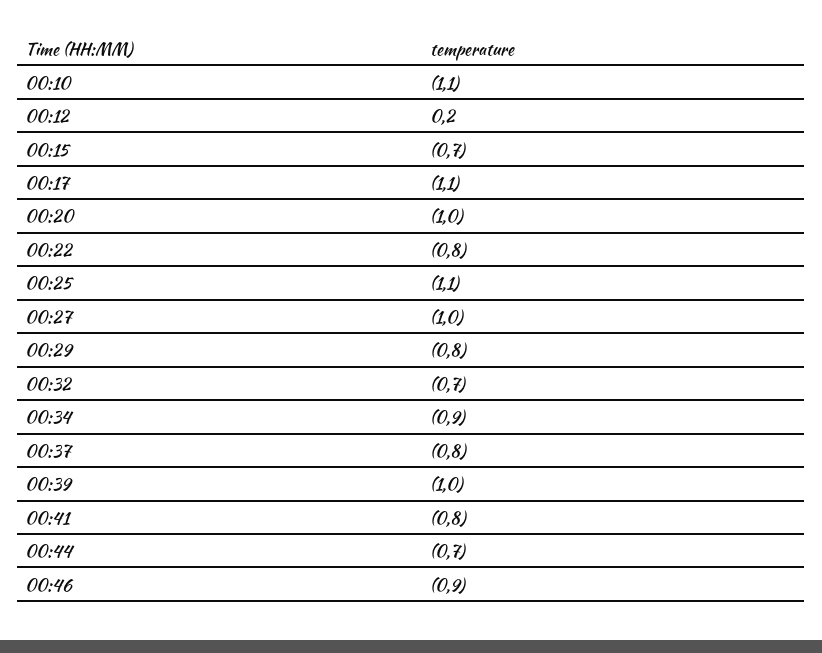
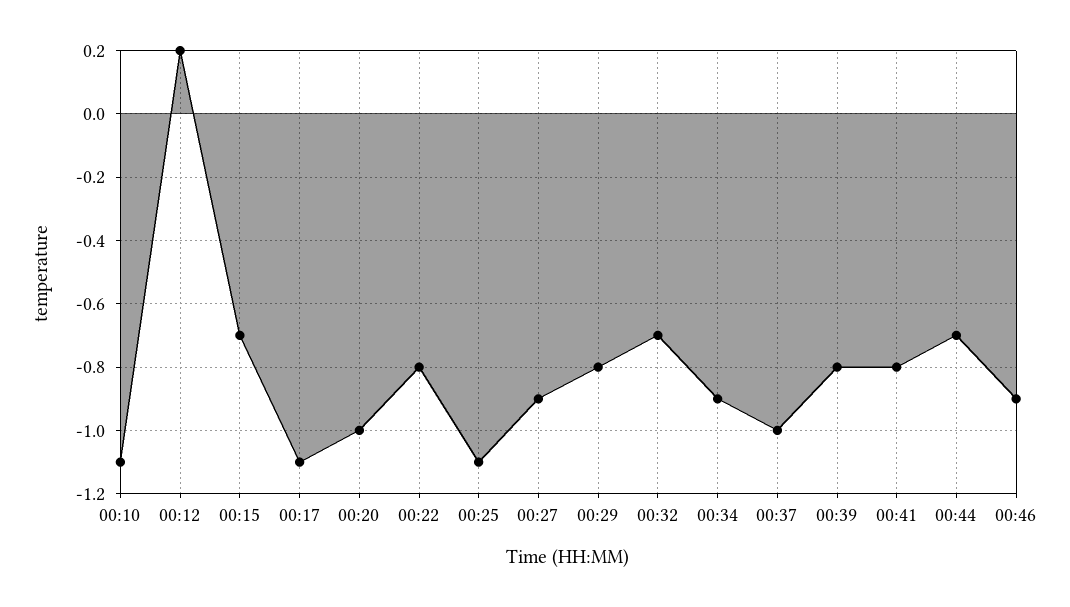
  {
    "00:10": -1.1,
    "00:12": 0.2,
    "00:15": -0.7,
    "00:17": -1.1,
    "00:20": -1,
    "00:22": -0.8,
    "00:25": -1.1,
-   "00:27": -1,
+   "00:27": -0.9,
    "00:29": -0.8,
    "00:32": -0.7,
    "00:34": -0.9,
-   "00:37": -0.8,
+   "00:37": -1,
-   "00:39": -1,
+   "00:39": -0.8,
    "00:41": -0.8,
    "00:44": -0.7,
    "00:46": -0.9
  }

